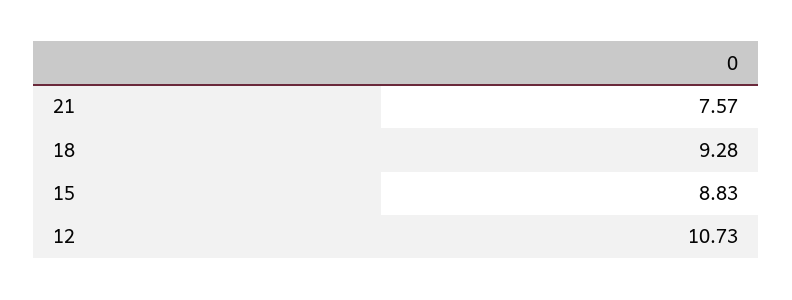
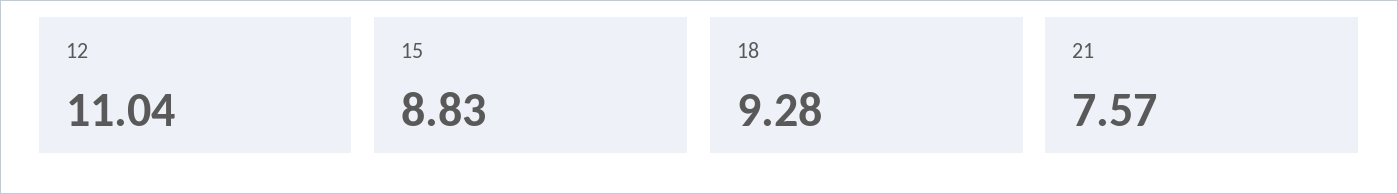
  {
    "21": 7.57,
    "18": 9.28,
    "15": 8.83,
-   "12": 10.73
+   "12": 11.04
  }

